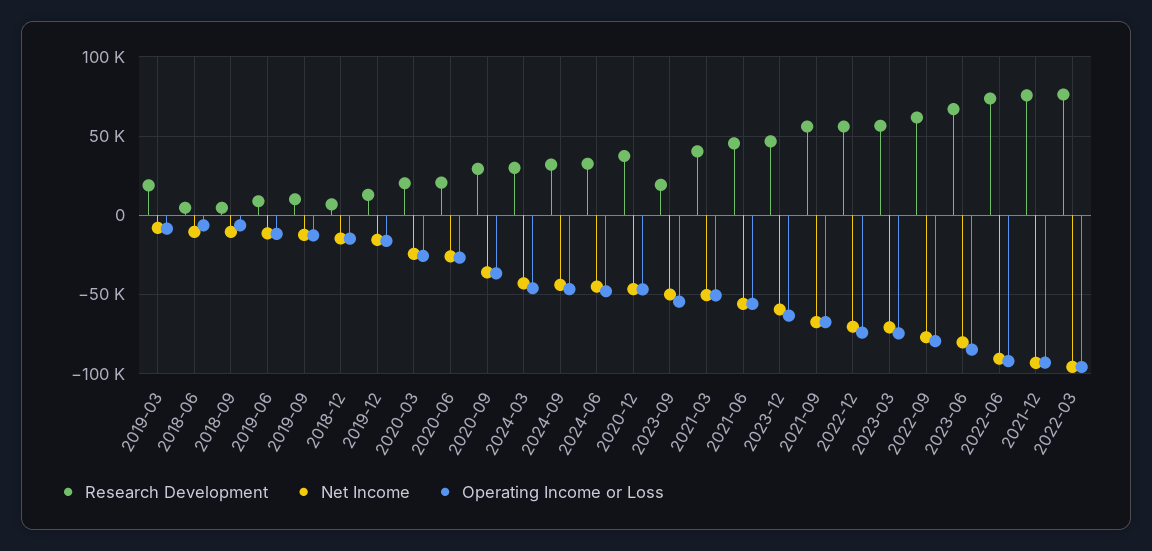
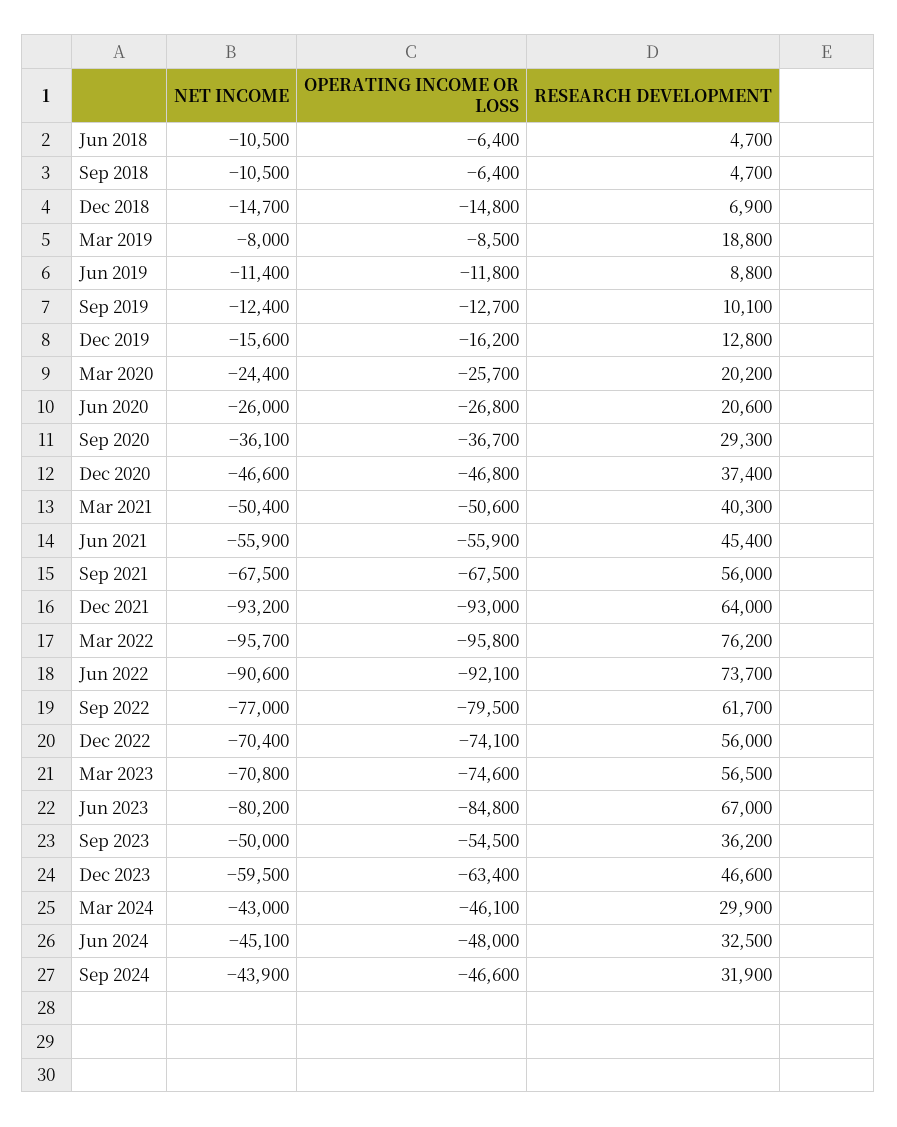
  {
    "Research Development": {
      "2019-03": 18800,
      "2018-06": 4700,
      "2018-09": 4700,
      "2019-06": 8800,
      "2019-09": 10100,
      "2018-12": 6900,
      "2019-12": 12800,
      "2020-03": 20200,
      "2020-06": 20600,
      "2020-09": 29300,
      "2024-03": 29900,
      "2024-09": 31900,
      "2024-06": 32500,
      "2020-12": 37400,
-     "2023-09": 20000,
+     "2023-09": 36200,
      "2021-03": 40300,
      "2021-06": 45400,
      "2023-12": 46600,
      "2021-09": 56000,
      "2022-12": 56000,
      "2023-03": 56500,
      "2022-09": 61700,
      "2023-06": 67000,
      "2022-06": 73700,
-     "2021-12": 75000,
+     "2021-12": 64000,
      "2022-03": 76200
    },
    "Net Income": {
      "2019-03": -8000,
      "2018-06": -10500,
      "2018-09": -10500,
      "2019-06": -11400,
      "2019-09": -12400,
      "2018-12": -14700,
      "2019-12": -15600,
      "2020-03": -24400,
      "2020-06": -26000,
      "2020-09": -36100,
      "2024-03": -43000,
      "2024-09": -43900,
      "2024-06": -45100,
      "2020-12": -46600,
      "2023-09": -50000,
      "2021-03": -50400,
      "2021-06": -55900,
      "2023-12": -59500,
      "2021-09": -67500,
      "2022-12": -70400,
      "2023-03": -70800,
      "2022-09": -77000,
      "2023-06": -80200,
      "2022-06": -90600,
      "2021-12": -93200,
      "2022-03": -95700
    },
    "Operating Income or Loss": {
      "2019-03": -8500,
      "2018-06": -6400,
      "2018-09": -6400,
      "2019-06": -11800,
      "2019-09": -12700,
      "2018-12": -14800,
      "2019-12": -16200,
      "2020-03": -25700,
      "2020-06": -26800,
      "2020-09": -36700,
      "2024-03": -46100,
      "2024-09": -46600,
      "2024-06": -48000,
      "2020-12": -46800,
      "2023-09": -54500,
      "2021-03": -50600,
      "2021-06": -55900,
      "2023-12": -63400,
      "2021-09": -67500,
      "2022-12": -74100,
      "2023-03": -74600,
      "2022-09": -79500,
      "2023-06": -84800,
      "2022-06": -92100,
      "2021-12": -93000,
      "2022-03": -95800
    }
  }

